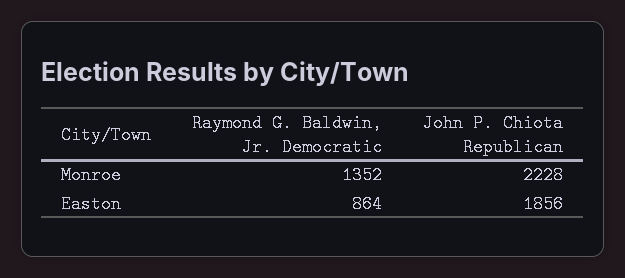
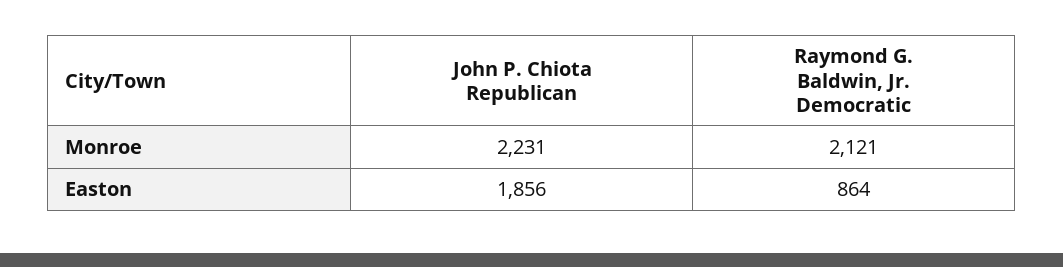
  {
    "Raymond G. Baldwin, Jr. Democratic": {
-     "Monroe": 1352,
+     "Monroe": 2121,
      "Easton": 864
    },
    "John P. Chiota Republican": {
-     "Monroe": 2228,
+     "Monroe": 2231,
      "Easton": 1856
    }
  }

